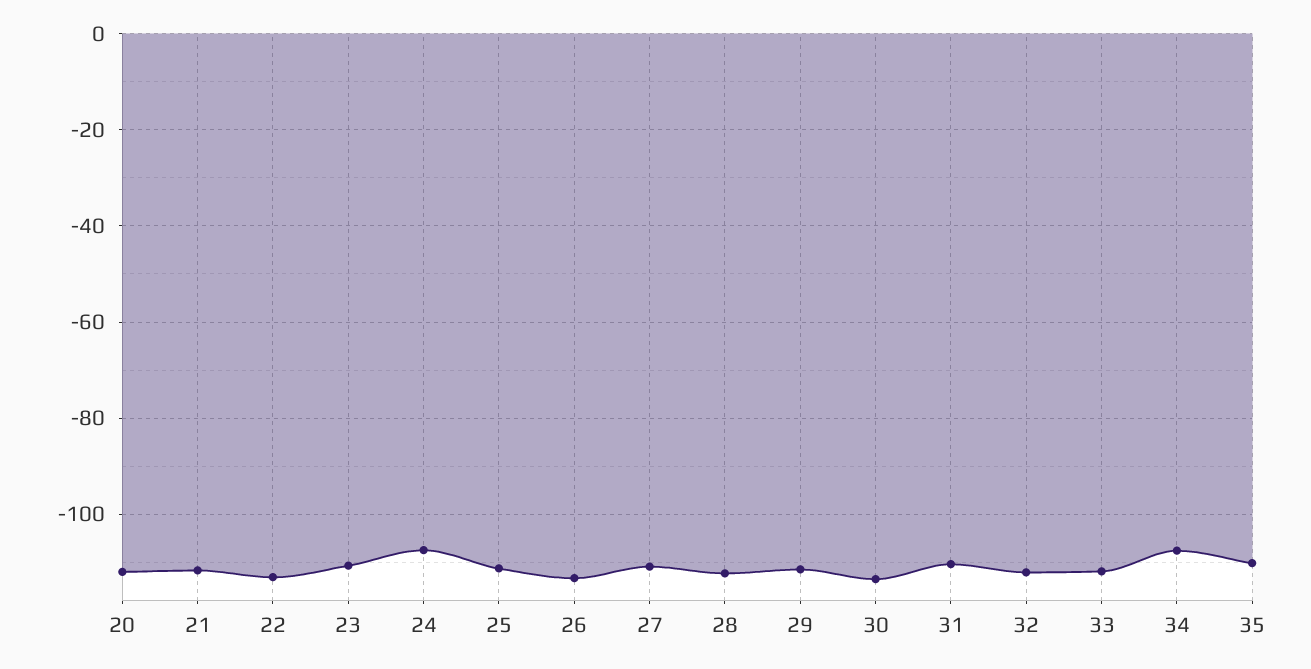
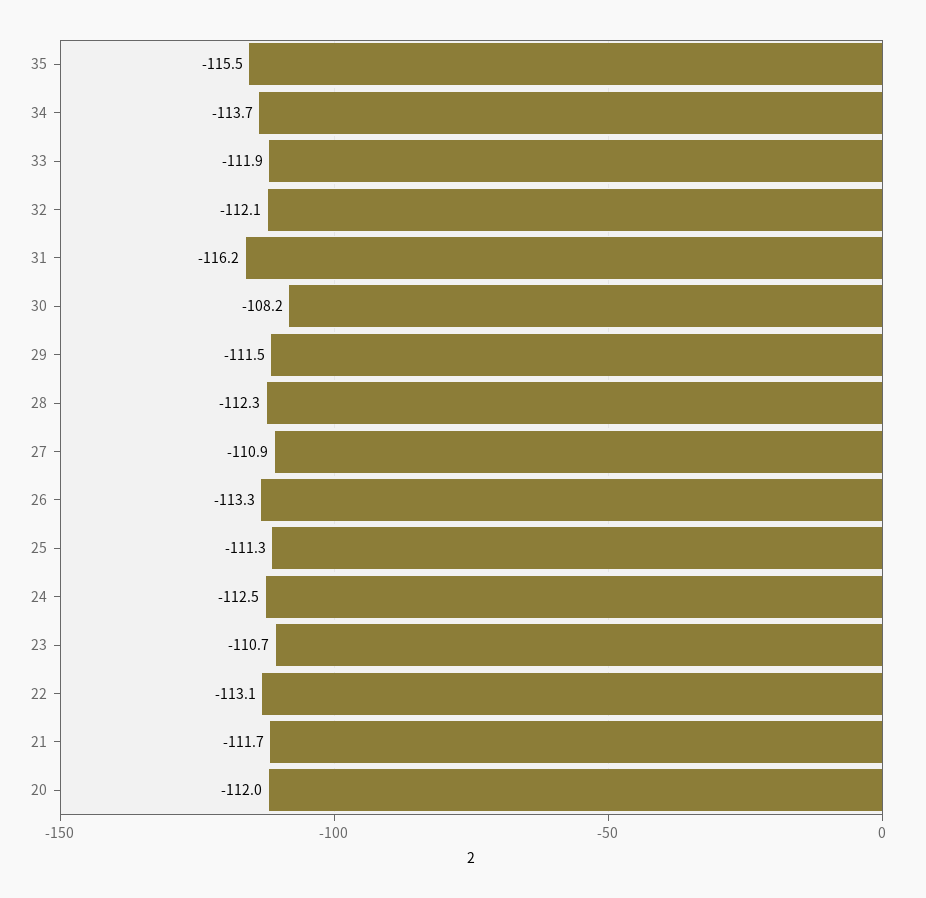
  {
    "20": -112,
    "21": -111.7,
    "22": -113.1,
    "23": -110.7,
-   "24": -108,
+   "24": -112.5,
    "25": -111.3,
    "26": -113.3,
    "27": -110.9,
    "28": -112.3,
    "29": -111.5,
-   "30": -114,
+   "30": -108.2,
-   "31": -110,
+   "31": -116.2,
    "32": -112.1,
    "33": -111.9,
-   "34": -108,
+   "34": -113.7,
-   "35": -110
+   "35": -115.5
  }

